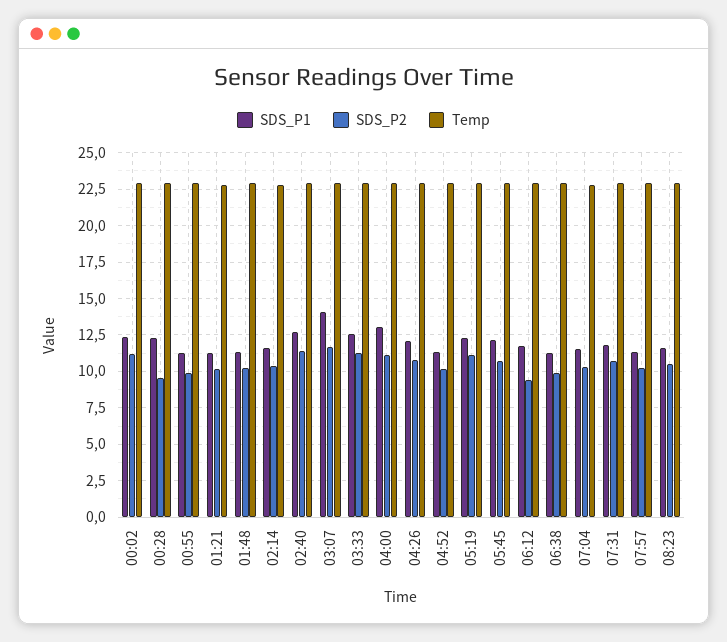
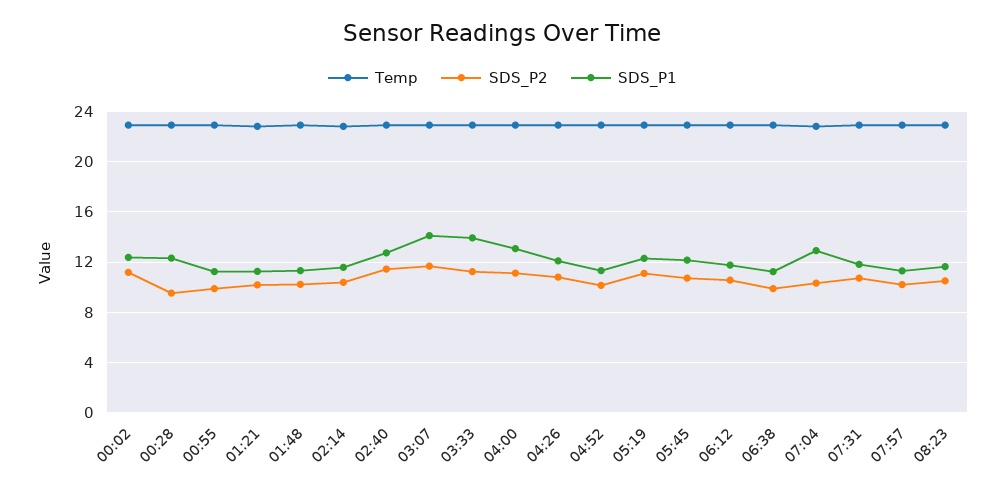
  {
    "SDS_P1": {
      "00:02": 12.5,
      "00:28": 12.5,
      "00:55": 11.5,
      "01:21": 11.5,
      "01:48": 11.5,
      "02:14": 11.5,
      "02:40": 12.5,
      "03:07": 14,
-     "03:33": 12.5,
+     "03:33": 14,
      "04:00": 13,
      "04:26": 12,
      "04:52": 11.5,
      "05:19": 12.5,
      "05:45": 12,
      "06:12": 12,
      "06:38": 11.5,
-     "07:04": 11.5,
+     "07:04": 13,
      "07:31": 12,
      "07:57": 11.5,
      "08:23": 11.5
    },
    "SDS_P2": {
      "00:02": 11,
      "00:28": 9.5,
      "00:55": 10,
      "01:21": 10,
      "01:48": 10,
      "02:14": 10.5,
      "02:40": 11.5,
      "03:07": 11.5,
      "03:33": 11.5,
      "04:00": 11,
      "04:26": 11,
      "04:52": 10,
      "05:19": 11,
      "05:45": 10.5,
-     "06:12": 9.5,
+     "06:12": 10.5,
      "06:38": 10,
      "07:04": 10.5,
      "07:31": 10.5,
      "07:57": 10,
      "08:23": 10.5
    },
    "Temp": {
      "00:02": 23,
      "00:28": 23,
      "00:55": 23,
      "01:21": 23,
      "01:48": 23,
      "02:14": 23,
      "02:40": 23,
      "03:07": 23,
      "03:33": 23,
      "04:00": 23,
      "04:26": 23,
      "04:52": 23,
      "05:19": 23,
      "05:45": 23,
      "06:12": 23,
      "06:38": 23,
      "07:04": 23,
      "07:31": 23,
      "07:57": 23,
      "08:23": 23
    }
  }

